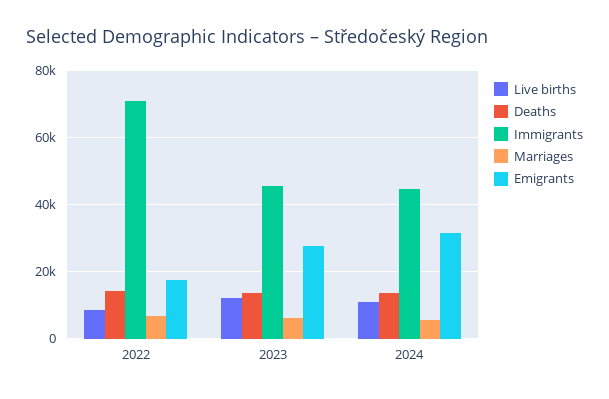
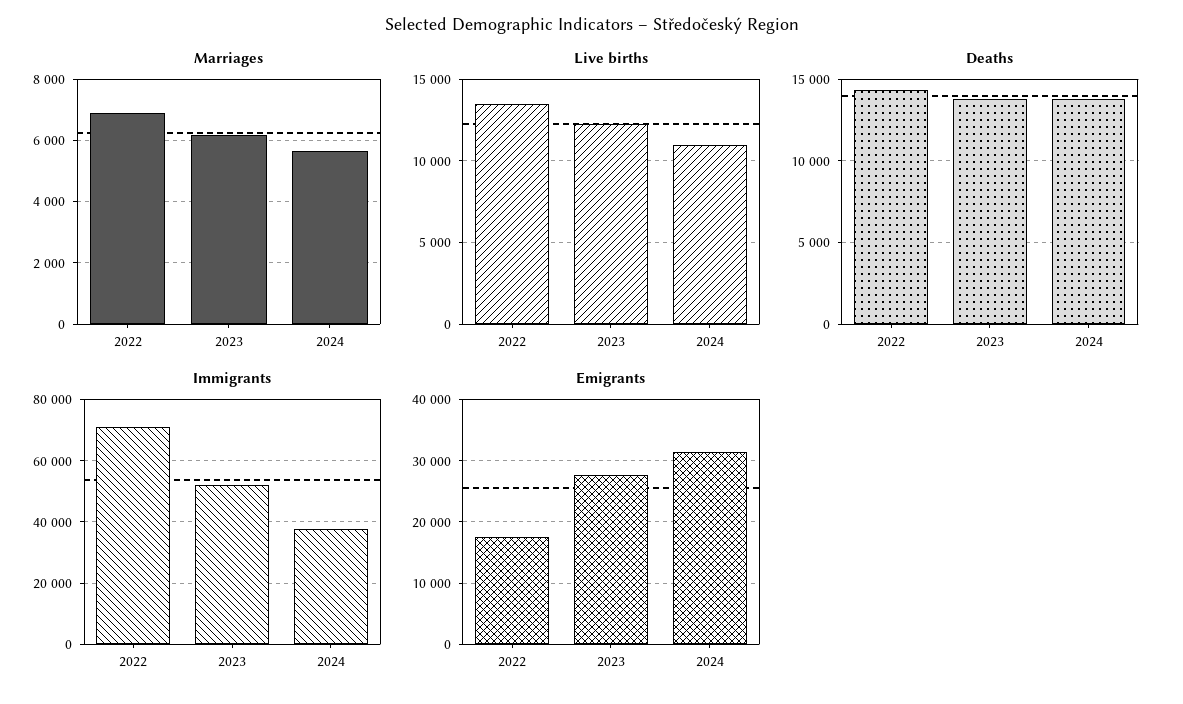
  {
    "Live births": {
-     "2022": 8000,
+     "2022": 13500,
      "2023": 12000,
      "2024": 11000
    },
    "Deaths": {
      "2022": 14500,
      "2023": 14000,
      "2024": 14000
    },
    "Immigrants": {
      "2022": 70000,
-     "2023": 46000,
+     "2023": 52000,
-     "2024": 44000
+     "2024": 38000
    },
    "Marriages": {
      "2022": 7000,
      "2023": 6200,
      "2024": 5600
    },
    "Emigrants": {
      "2022": 18000,
      "2023": 28000,
      "2024": 31000
    }
  }

